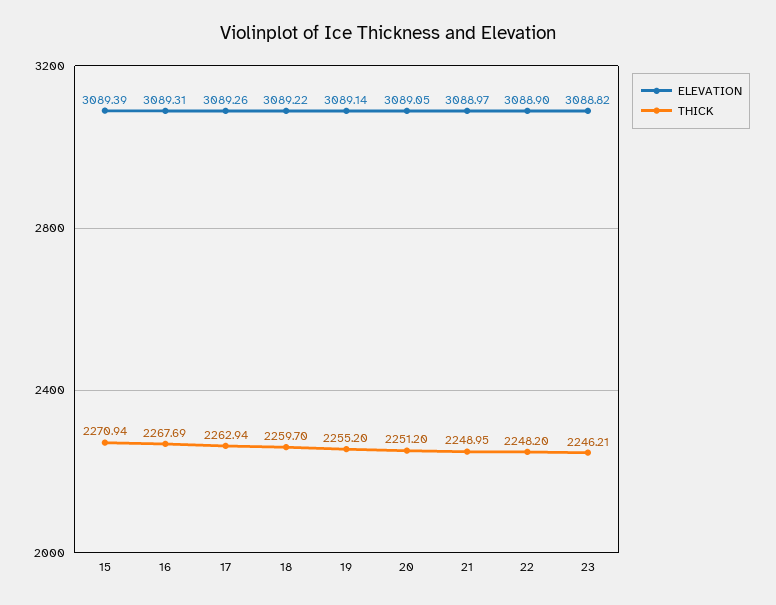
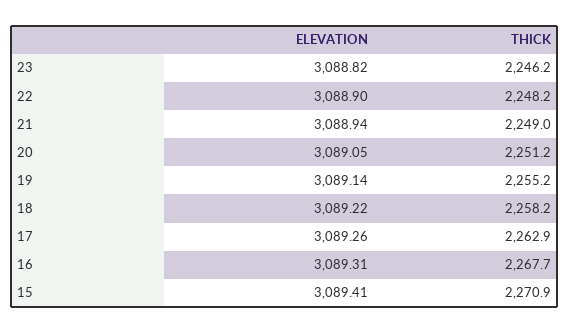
  {
    "ELEVATION": {
-     "15": 3089.39,
+     "15": 3089.41,
      "16": 3089.31,
      "17": 3089.26,
      "18": 3089.22,
      "19": 3089.14,
      "20": 3089.05,
-     "21": 3088.97,
+     "21": 3088.94,
      "22": 3088.9,
      "23": 3088.82
    },
    "THICK": {
      "15": 2270.94,
      "16": 2267.69,
      "17": 2262.94,
-     "18": 2259.7,
+     "18": 2258.2,
      "19": 2255.2,
      "20": 2251.2,
      "21": 2248.95,
      "22": 2248.2,
      "23": 2246.21
    }
  }

